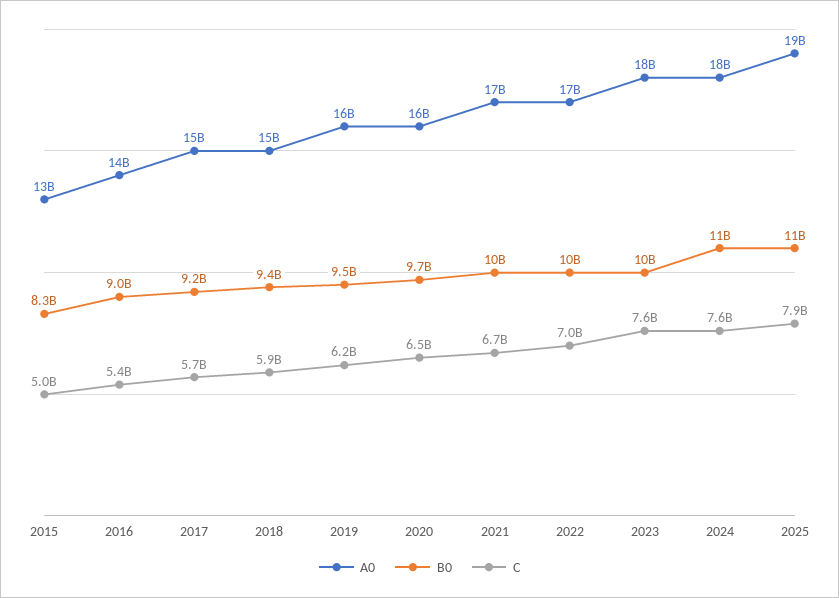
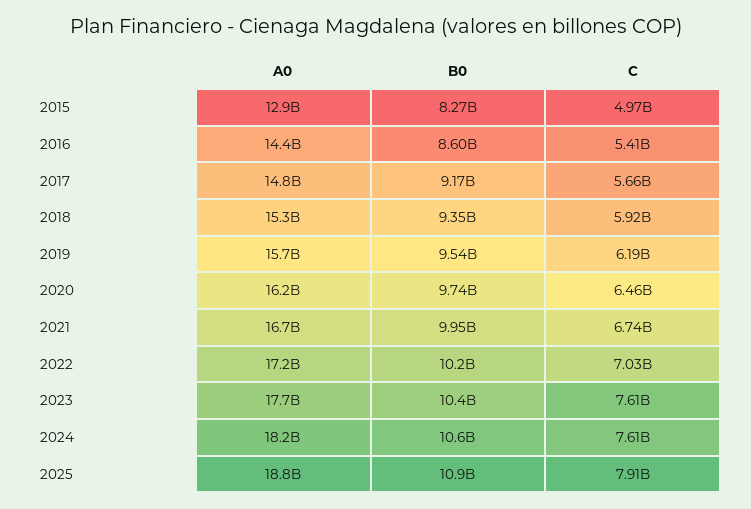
  {
    "A0": {
      "2015": 12900000000,
      "2016": 14400000000,
      "2017": 14800000000,
      "2018": 15300000000,
      "2019": 15700000000,
      "2020": 16200000000,
      "2021": 16700000000,
      "2022": 17200000000,
      "2023": 17700000000,
      "2024": 18200000000,
      "2025": 18800000000
    },
    "B0": {
      "2015": 8270000000,
-     "2016": 9000000000,
+     "2016": 8600000000,
      "2017": 9170000000,
      "2018": 9350000000,
      "2019": 9540000000,
      "2020": 9740000000,
      "2021": 9950000000,
      "2022": 10200000000,
      "2023": 10400000000,
      "2024": 10600000000,
      "2025": 10900000000
    },
    "C": {
      "2015": 4970000000,
      "2016": 5410000000,
      "2017": 5660000000,
      "2018": 5920000000,
      "2019": 6190000000,
      "2020": 6460000000,
      "2021": 6740000000,
      "2022": 7030000000,
      "2023": 7610000000,
      "2024": 7610000000,
      "2025": 7910000000
    }
  }

